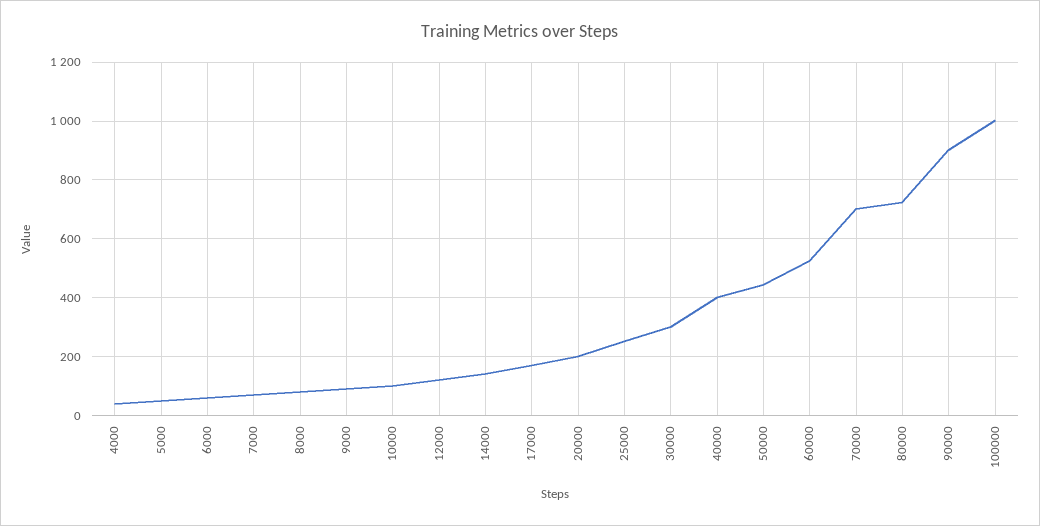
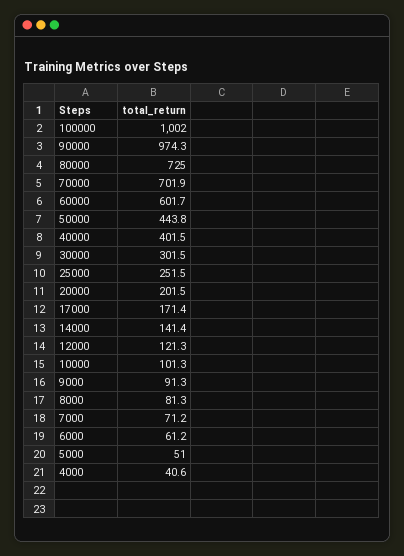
  {
    "4000": 40.6,
    "5000": 51,
    "6000": 61.2,
    "7000": 71.2,
    "8000": 81.3,
    "9000": 91.3,
    "10000": 101.3,
    "12000": 121.3,
    "14000": 141.4,
    "17000": 171.4,
    "20000": 201.5,
    "25000": 251.5,
    "30000": 301.5,
    "40000": 401.5,
    "50000": 443.8,
-   "60000": 525,
+   "60000": 601.7,
    "70000": 701.9,
    "80000": 725,
-   "90000": 900,
+   "90000": 974.3,
    "100000": 1002
  }

